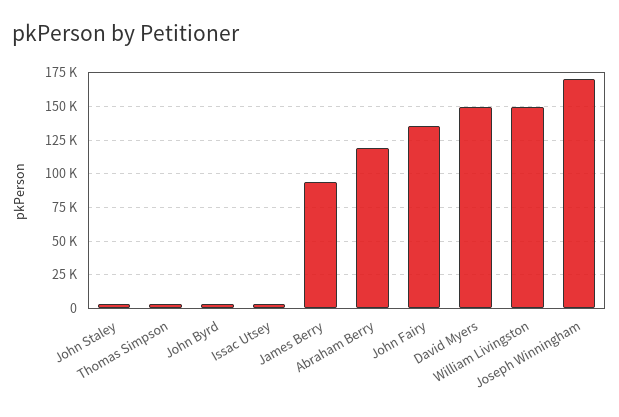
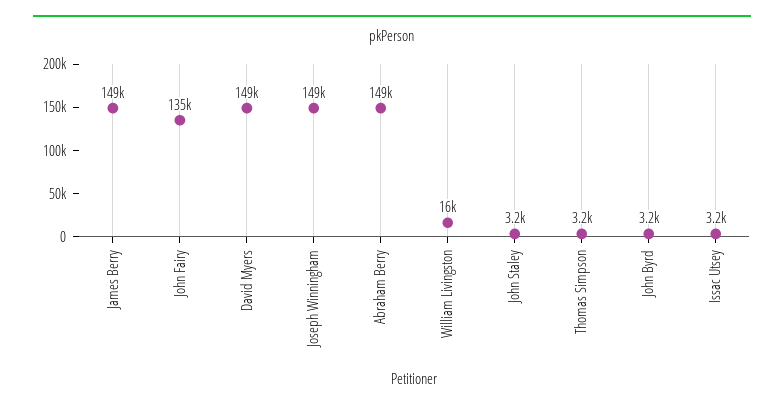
  {
    "John Staley": 3200,
    "Thomas Simpson": 3200,
    "John Byrd": 3200,
    "Issac Utsey": 3200,
-   "James Berry": 95000,
+   "James Berry": 149000,
-   "Abraham Berry": 120000,
+   "Abraham Berry": 149000,
    "John Fairy": 135000,
    "David Myers": 149000,
-   "William Livingston": 150000,
+   "William Livingston": 16000,
-   "Joseph Winningham": 170000
+   "Joseph Winningham": 149000
  }

